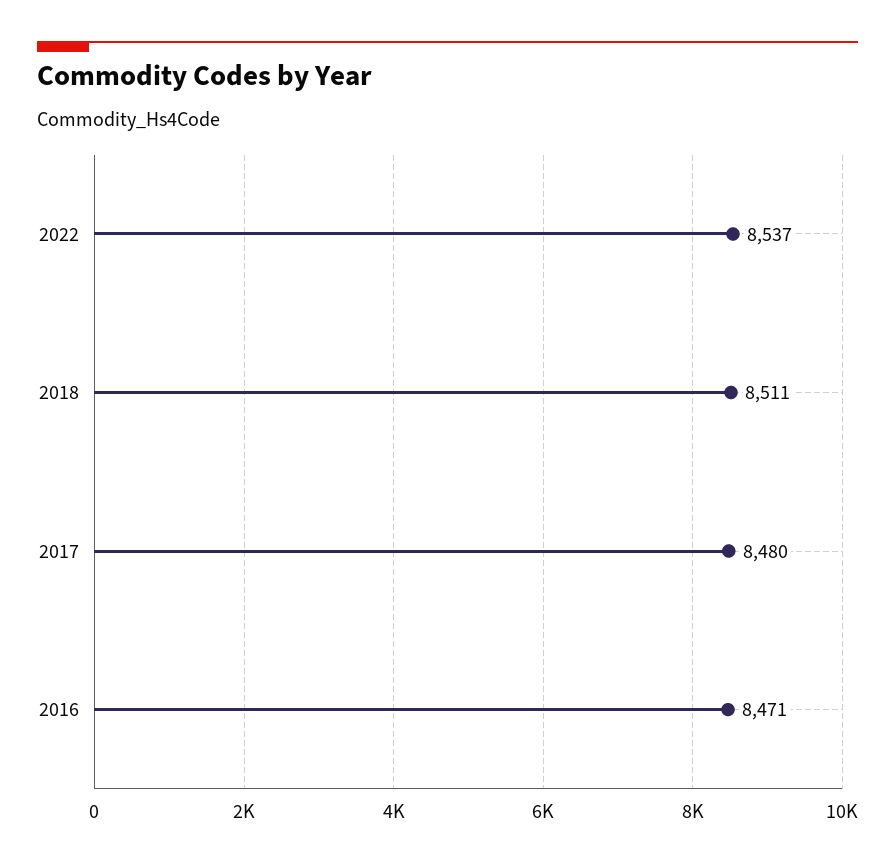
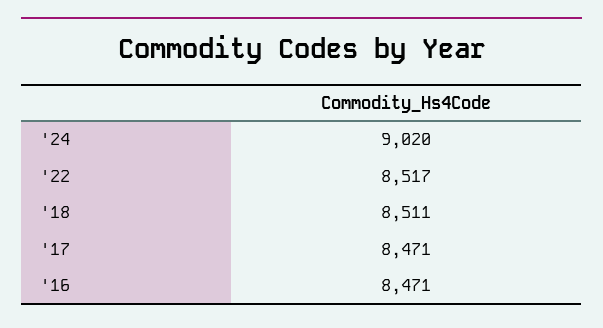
  {
-   "2022": 8537,
+   "2022": 8517,
    "2018": 8511,
-   "2017": 8480,
+   "2017": 8471,
-   "2016": 8471
+   "2016": 8471,
+   "'24": 9020
  }

